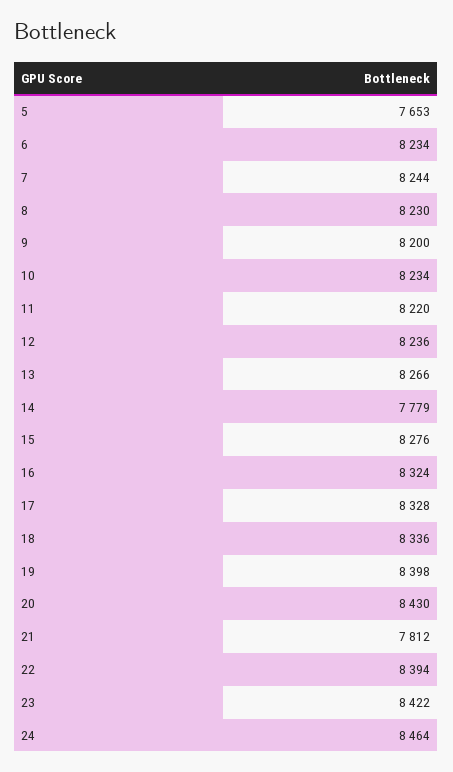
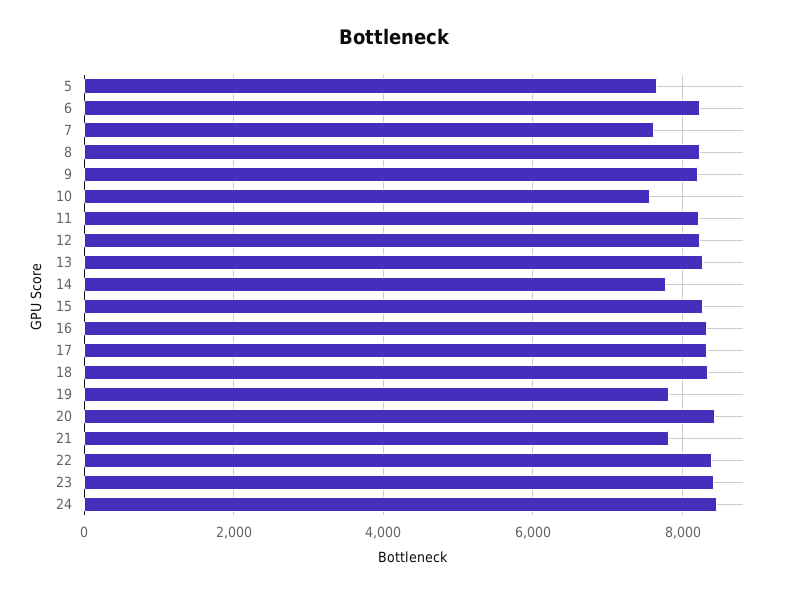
  {
    "5": 7653,
    "6": 8234,
-   "7": 8244,
+   "7": 7600,
    "8": 8230,
    "9": 8200,
-   "10": 8234,
+   "10": 7600,
    "11": 8220,
    "12": 8236,
    "13": 8266,
    "14": 7779,
    "15": 8276,
    "16": 8324,
    "17": 8328,
    "18": 8336,
-   "19": 8398,
+   "19": 7800,
    "20": 8430,
    "21": 7812,
    "22": 8394,
    "23": 8422,
    "24": 8464
  }

